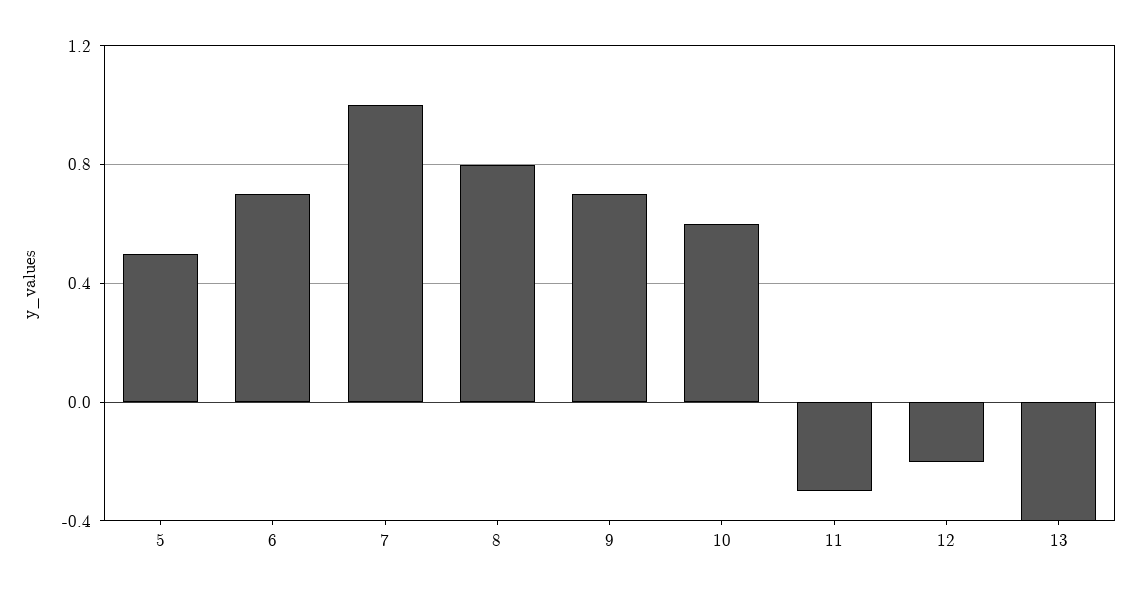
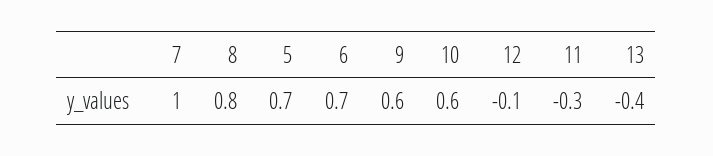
  {
-   "5": 0.5,
+   "5": 0.7,
    "6": 0.7,
    "7": 1,
    "8": 0.8,
-   "9": 0.7,
+   "9": 0.6,
    "10": 0.6,
    "11": -0.3,
-   "12": -0.2,
+   "12": -0.1,
    "13": -0.4
  }

